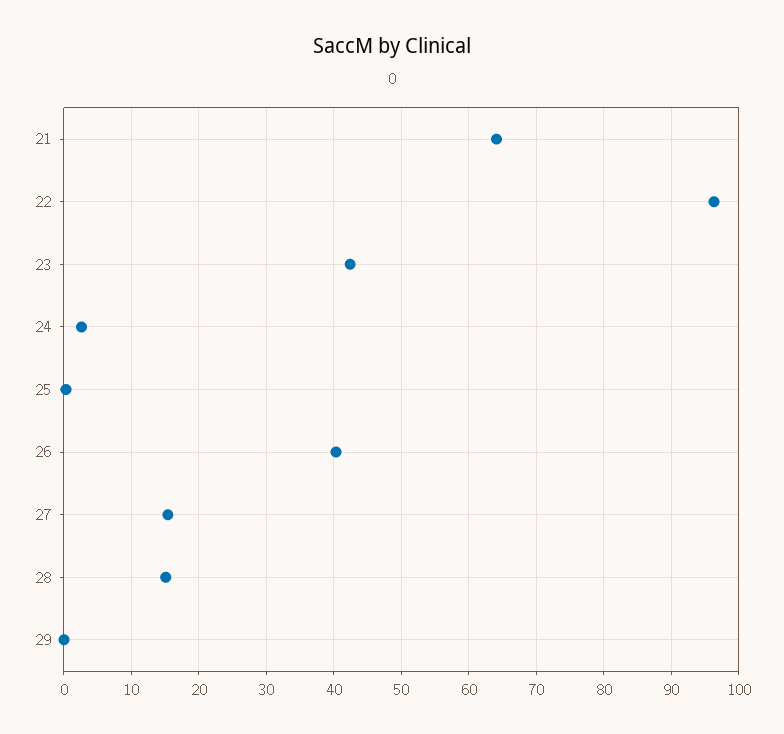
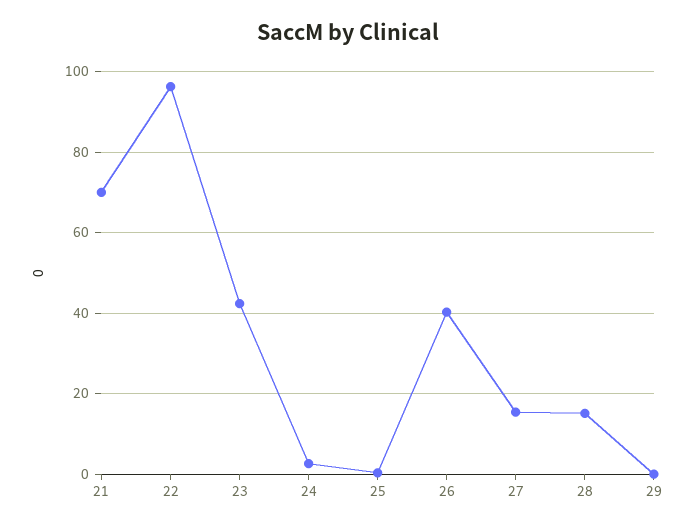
  {
-   "21": 64,
+   "21": 70,
    "22": 96,
    "23": 42,
    "24": 3,
    "25": 0,
    "26": 40,
    "27": 15,
    "28": 15,
    "29": 0
  }

